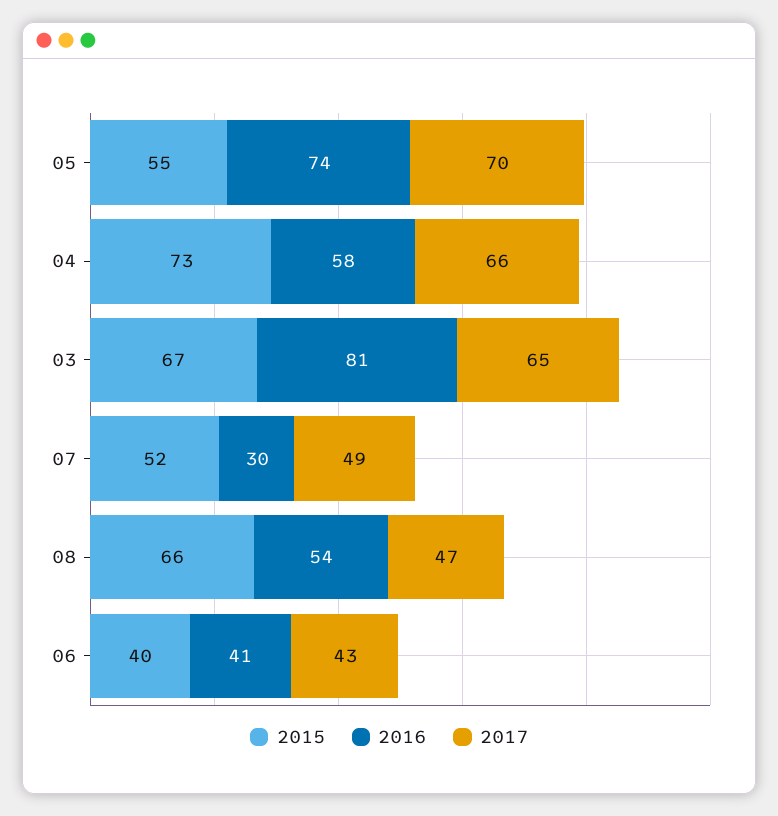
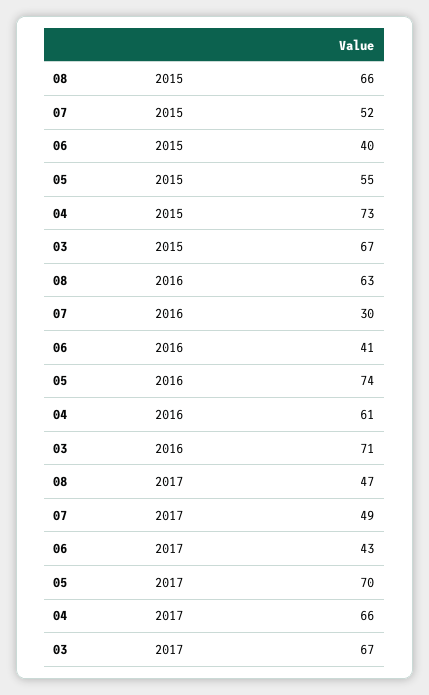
  {
    "2015": {
      "05": 55,
      "04": 73,
      "03": 67,
      "07": 52,
      "08": 66,
      "06": 40
    },
    "2016": {
      "05": 74,
-     "04": 58,
+     "04": 61,
-     "03": 81,
+     "03": 71,
      "07": 30,
-     "08": 54,
+     "08": 63,
      "06": 41
    },
    "2017": {
      "05": 70,
      "04": 66,
-     "03": 65,
+     "03": 67,
      "07": 49,
      "08": 47,
      "06": 43
    }
  }

